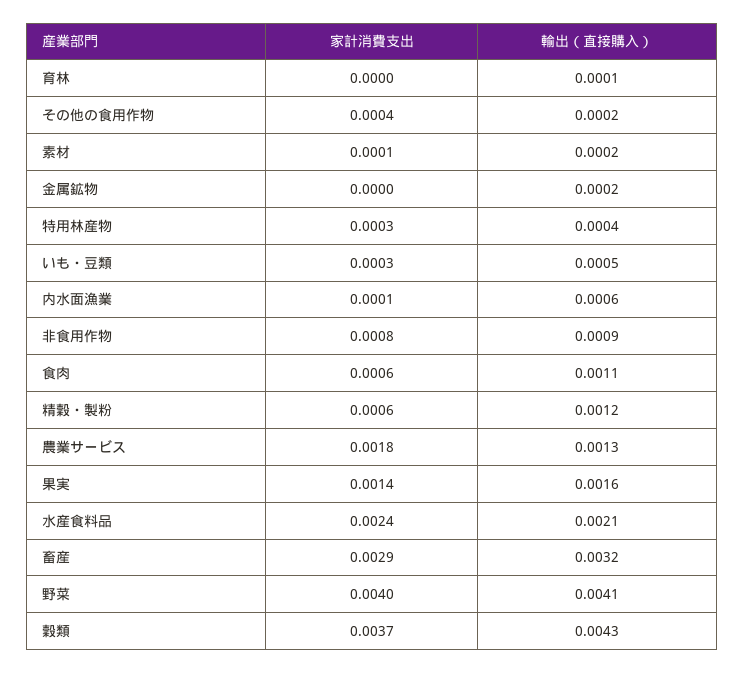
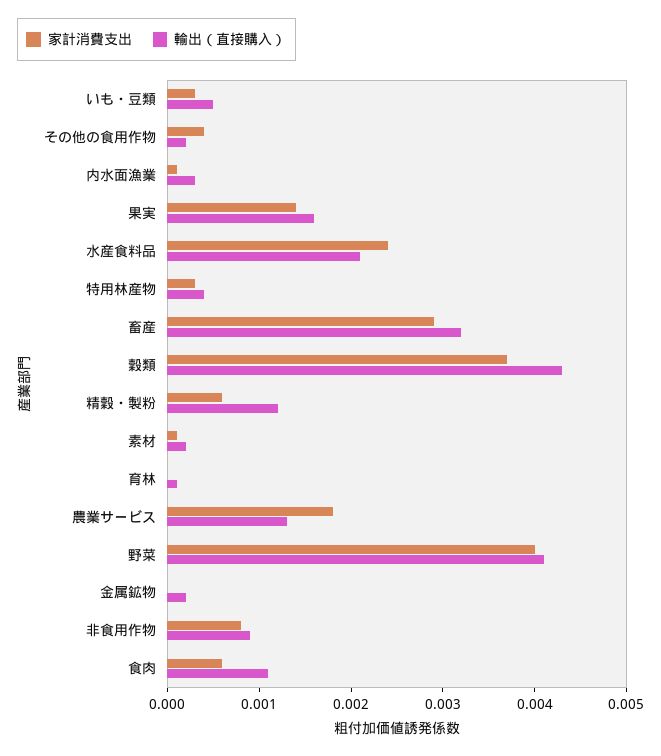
  {
    "家計消費支出": {
      "育林": 0,
      "その他の食用作物": 0.0004,
      "素材": 0.0001,
      "金属鉱物": 0,
      "特用林産物": 0.0003,
      "いも・豆類": 0.0003,
      "内水面漁業": 0.0001,
      "非食用作物": 0.0008,
      "食肉": 0.0006,
      "精穀・製粉": 0.0006,
      "農業サービス": 0.0018,
      "果実": 0.0014,
      "水産食料品": 0.0024,
      "畜産": 0.0029,
      "野菜": 0.004,
      "穀類": 0.0037
    },
    "輸出（直接購入）": {
      "育林": 0.0001,
      "その他の食用作物": 0.0002,
      "素材": 0.0002,
      "金属鉱物": 0.0002,
      "特用林産物": 0.0004,
      "いも・豆類": 0.0005,
-     "内水面漁業": 0.0006,
+     "内水面漁業": 0.0003,
      "非食用作物": 0.0009,
      "食肉": 0.0011,
      "精穀・製粉": 0.0012,
      "農業サービス": 0.0013,
      "果実": 0.0016,
      "水産食料品": 0.0021,
      "畜産": 0.0032,
      "野菜": 0.0041,
      "穀類": 0.0043
    }
  }

